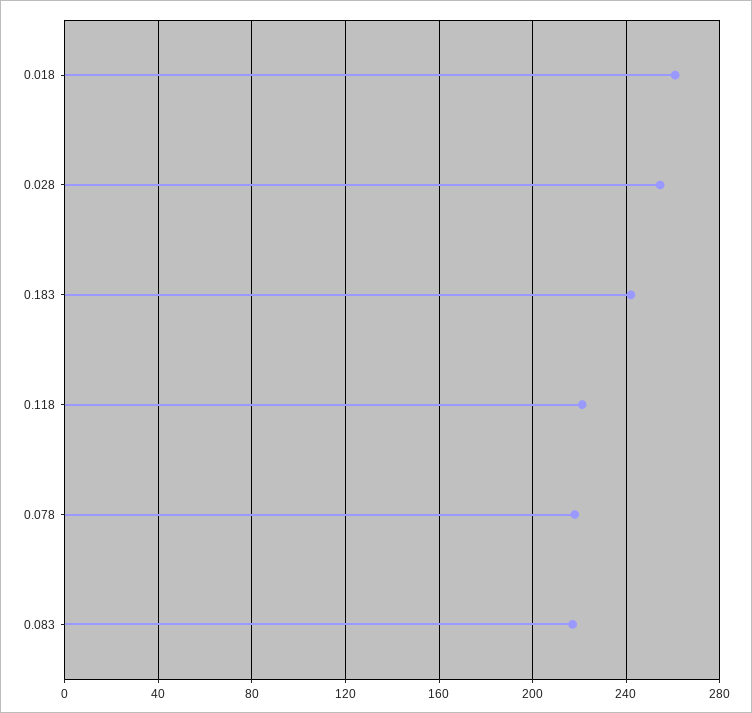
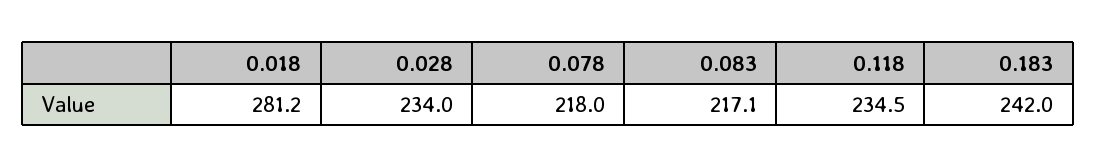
  {
-   "0.018": 260,
+   "0.018": 281.2,
-   "0.028": 255,
+   "0.028": 234,
    "0.183": 242,
-   "0.118": 220,
+   "0.118": 234.5,
    "0.078": 218,
    "0.083": 217.1
  }

